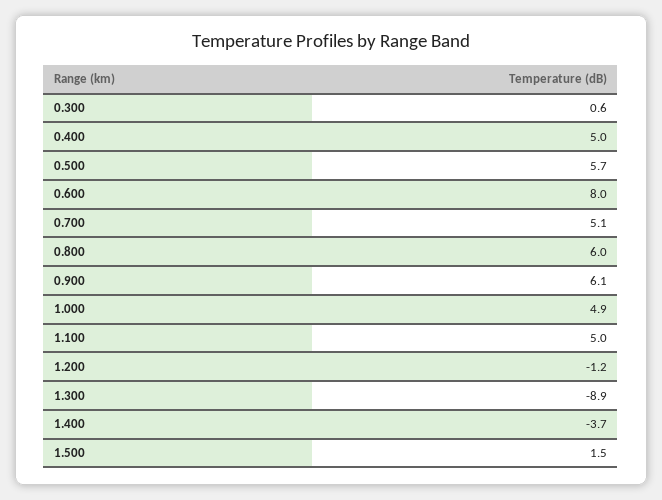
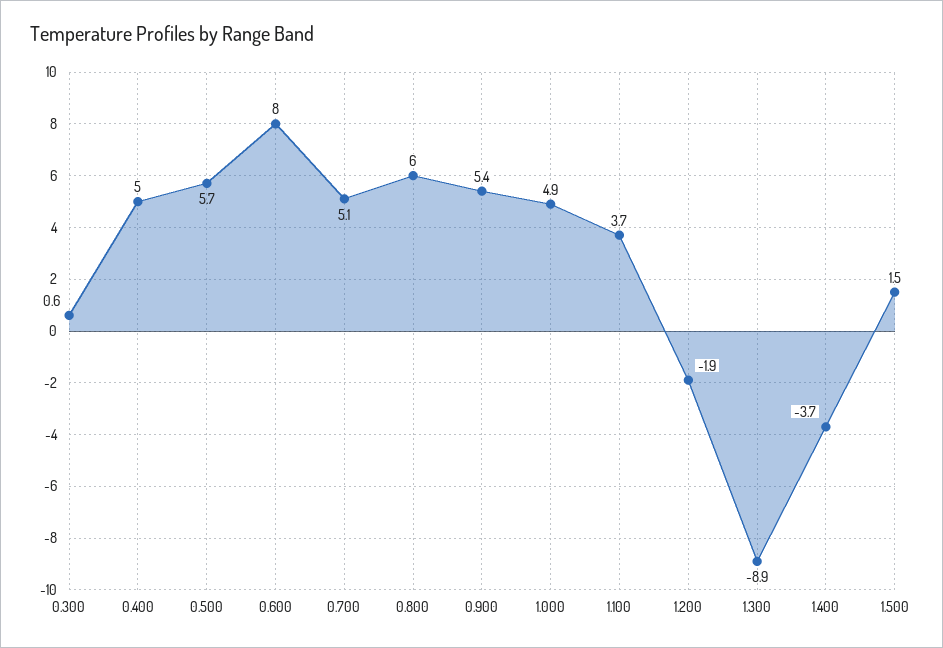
  {
    "0.300": 0.6,
    "0.400": 5,
    "0.500": 5.7,
    "0.600": 8,
    "0.700": 5.1,
    "0.800": 6,
-   "0.900": 6.1,
+   "0.900": 5.4,
    "1.000": 4.9,
-   "1.100": 5,
+   "1.100": 3.7,
-   "1.200": -1.2,
+   "1.200": -1.9,
    "1.300": -8.9,
    "1.400": -3.7,
    "1.500": 1.5
  }

